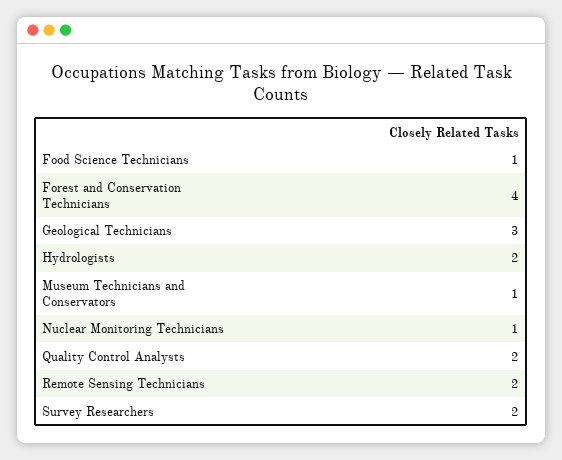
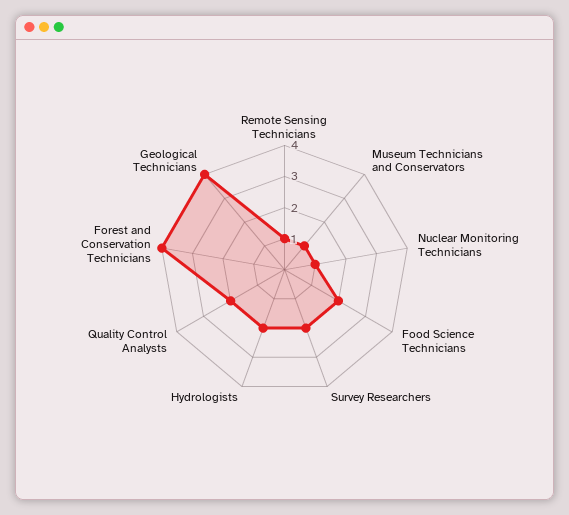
  {
-   "Food Science Technicians": 1,
+   "Food Science Technicians": 2,
    "Forest and Conservation Technicians": 4,
-   "Geological Technicians": 3,
+   "Geological Technicians": 4,
    "Hydrologists": 2,
    "Museum Technicians and Conservators": 1,
    "Nuclear Monitoring Technicians": 1,
    "Quality Control Analysts": 2,
-   "Remote Sensing Technicians": 2,
+   "Remote Sensing Technicians": 1,
    "Survey Researchers": 2
  }

